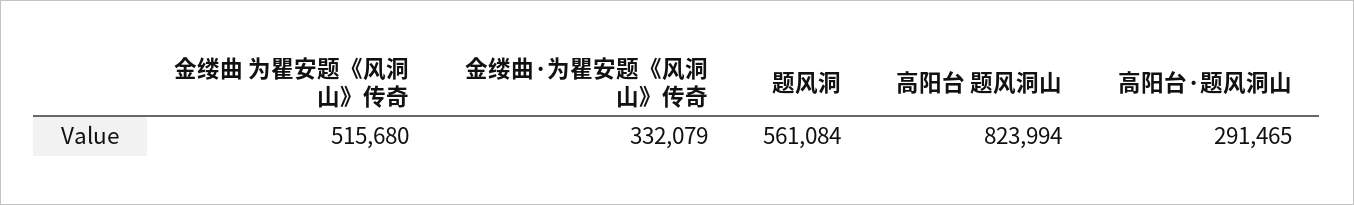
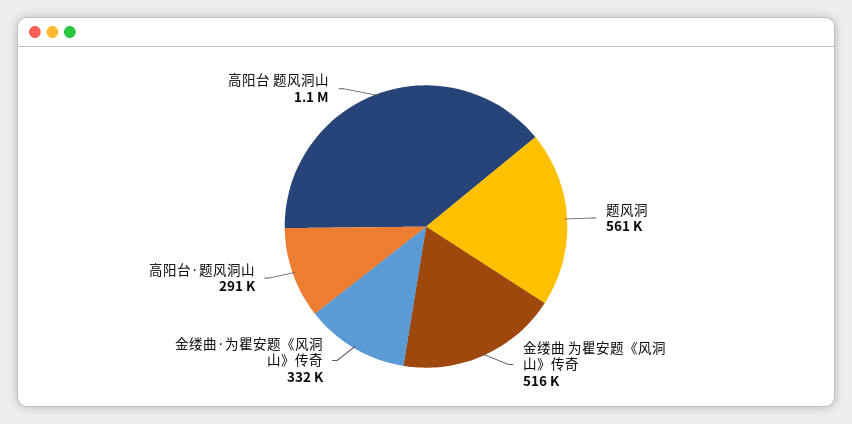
  {
    "金缕曲 为瞿安题《风洞山》传奇": 515680,
    "金缕曲·为瞿安题《风洞山》传奇": 332079,
    "题风洞": 561084,
-   "高阳台 题风洞山": 823994,
+   "高阳台 题风洞山": 1100000,
    "高阳台·题风洞山": 291465
  }

